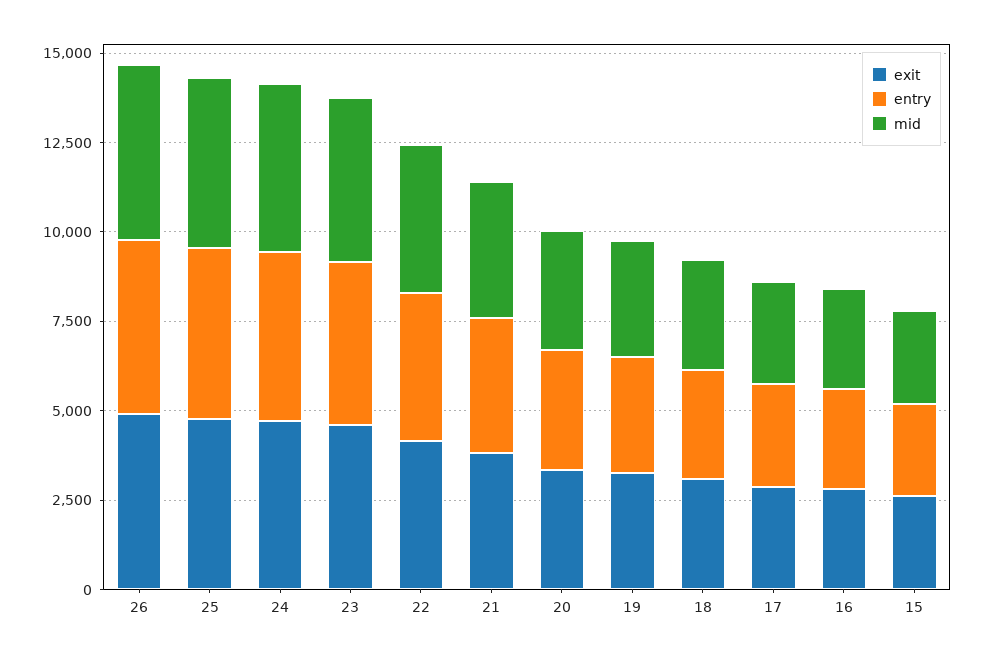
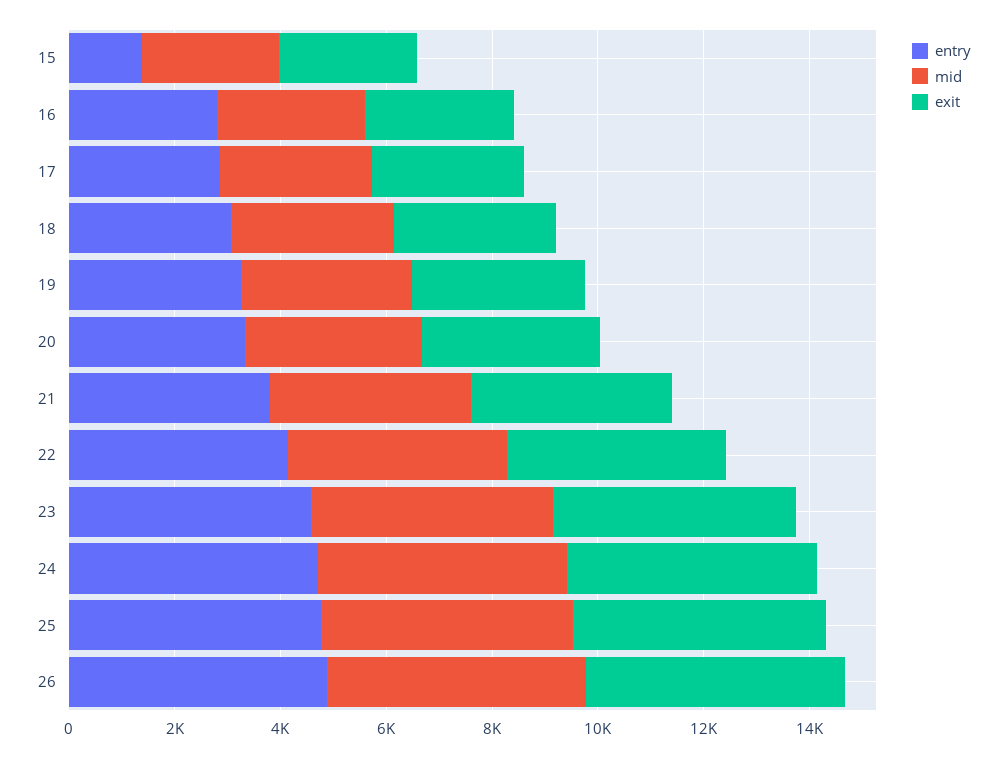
  {
    "exit": {
      "26": 5000,
      "25": 5000,
      "24": 4500,
      "23": 4500,
      "22": 4000,
      "21": 4000,
      "20": 3500,
      "19": 3500,
      "18": 3000,
      "17": 3000,
      "16": 3000,
      "15": 2500
    },
    "entry": {
      "26": 5000,
      "25": 5000,
      "24": 4500,
      "23": 4500,
      "22": 4000,
      "21": 4000,
      "20": 3500,
      "19": 3000,
      "18": 3000,
      "17": 3000,
      "16": 3000,
-     "15": 2500
+     "15": 1500
    },
    "mid": {
      "26": 5000,
      "25": 5000,
      "24": 4500,
      "23": 4500,
      "22": 4000,
      "21": 4000,
      "20": 3500,
      "19": 3500,
      "18": 3000,
      "17": 3000,
      "16": 3000,
      "15": 2500
    }
  }

